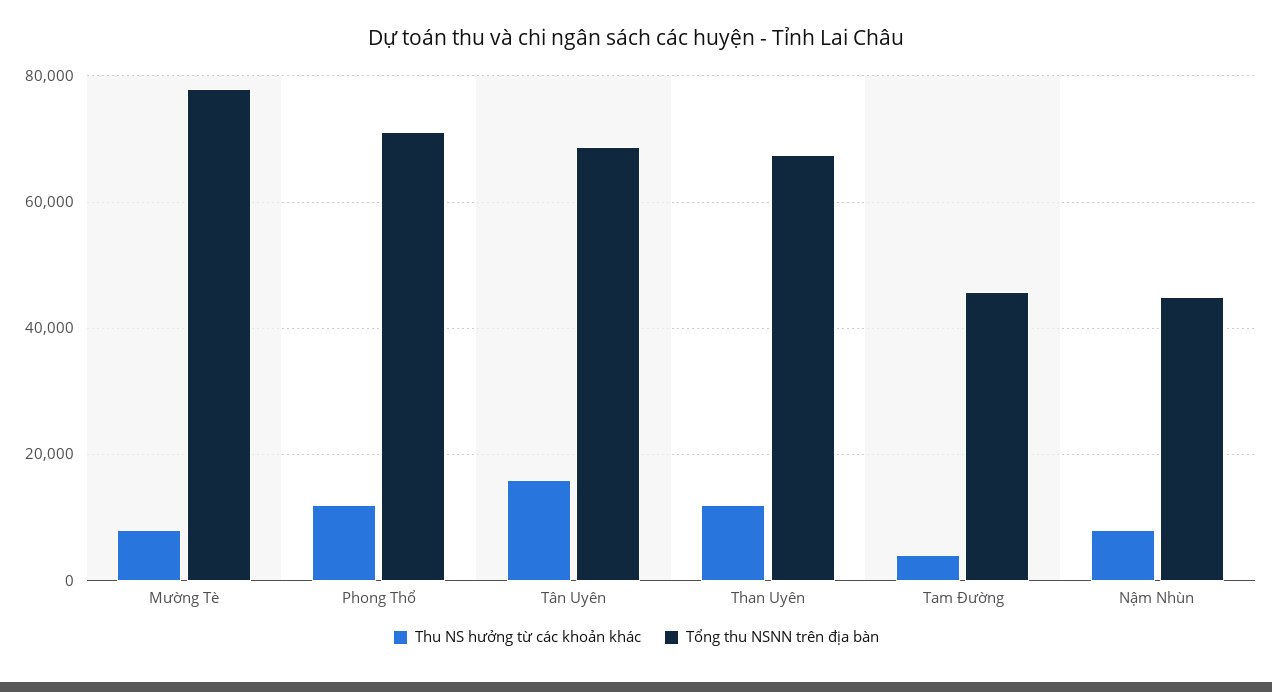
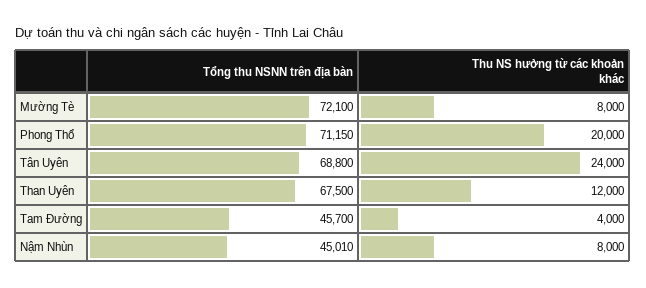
  {
    "Thu NS hưởng từ các khoản khác": {
      "Mường Tè": 8000,
-     "Phong Thổ": 12000,
+     "Phong Thổ": 20000,
-     "Tân Uyên": 16000,
+     "Tân Uyên": 24000,
      "Than Uyên": 12000,
      "Tam Đường": 4000,
      "Nậm Nhùn": 8000
    },
    "Tổng thu NSNN trên địa bàn": {
-     "Mường Tè": 78000,
+     "Mường Tè": 72100,
      "Phong Thổ": 71150,
      "Tân Uyên": 68800,
      "Than Uyên": 67500,
      "Tam Đường": 45700,
      "Nậm Nhùn": 45010
    }
  }

